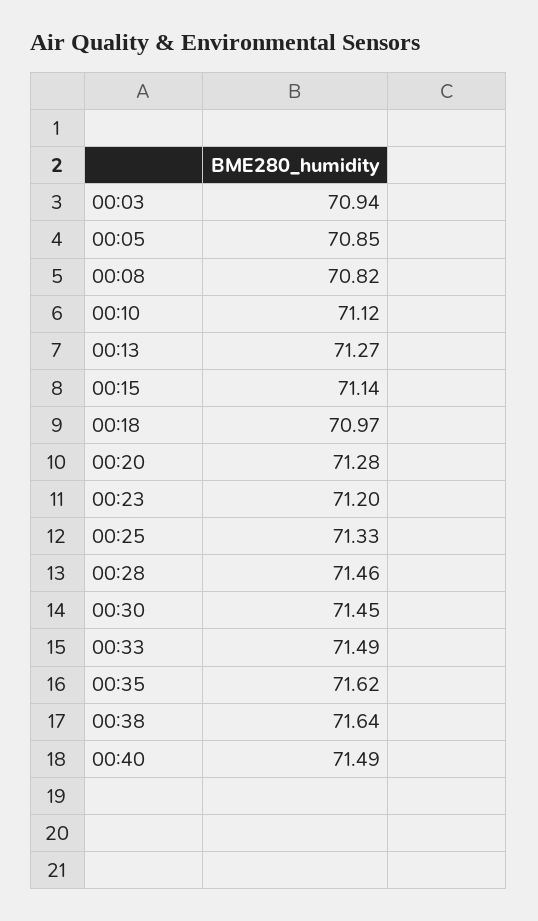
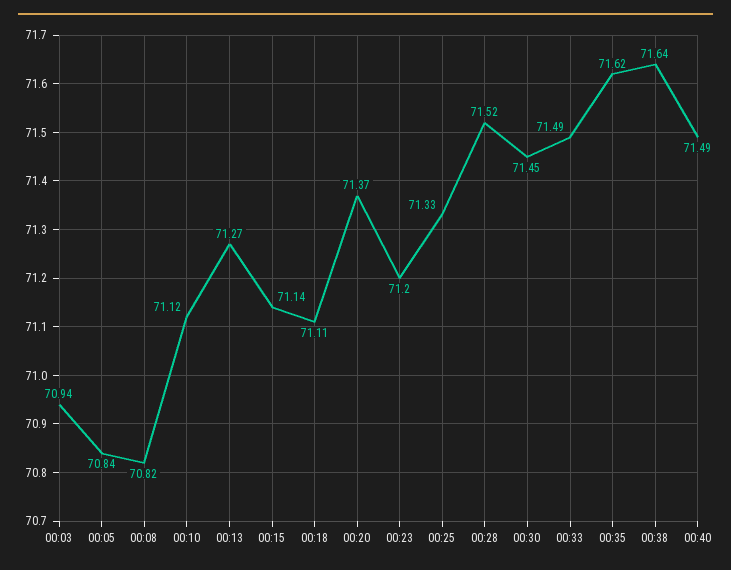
  {
    "00:03": 70.94,
-   "00:05": 70.85,
+   "00:05": 70.84,
    "00:08": 70.82,
    "00:10": 71.12,
    "00:13": 71.27,
    "00:15": 71.14,
-   "00:18": 70.97,
+   "00:18": 71.11,
-   "00:20": 71.28,
+   "00:20": 71.37,
    "00:23": 71.2,
    "00:25": 71.33,
-   "00:28": 71.46,
+   "00:28": 71.52,
    "00:30": 71.45,
    "00:33": 71.49,
    "00:35": 71.62,
    "00:38": 71.64,
    "00:40": 71.49
  }

